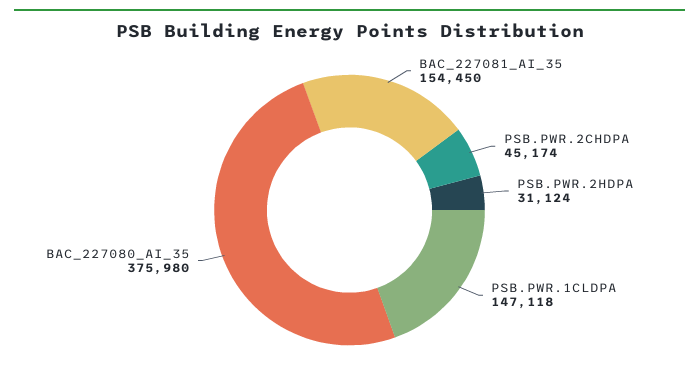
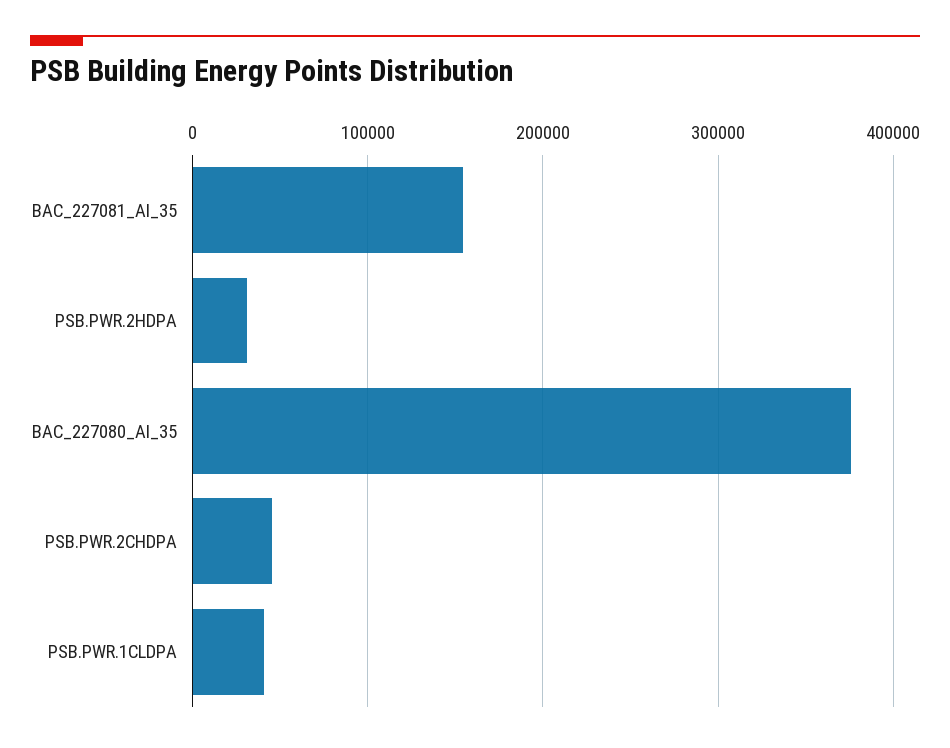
  {
    "BAC_227081_AI_35": 154450,
    "PSB.PWR.2CHDPA": 45174,
    "PSB.PWR.2HDPA": 31124,
-   "PSB.PWR.1CLDPA": 147118,
+   "PSB.PWR.1CLDPA": 40000,
    "BAC_227080_AI_35": 375980
  }

